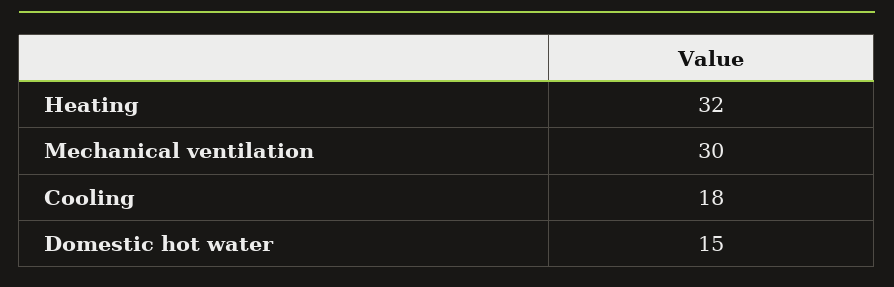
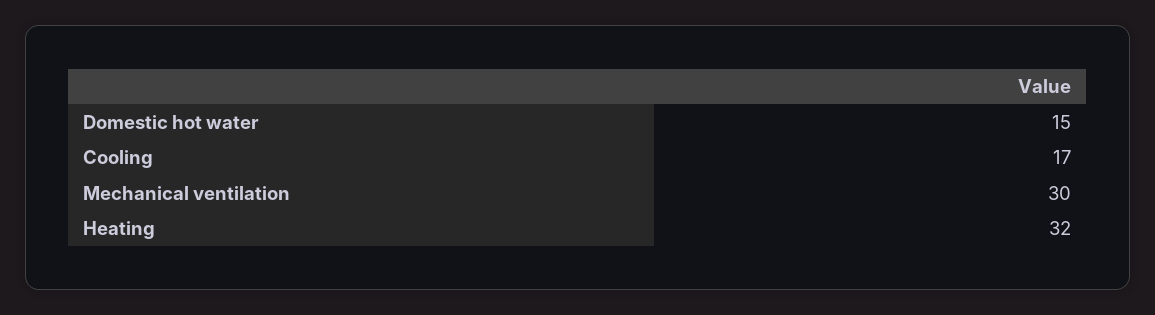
  {
    "Heating": 32,
    "Mechanical ventilation": 30,
-   "Cooling": 18,
+   "Cooling": 17,
    "Domestic hot water": 15
  }

